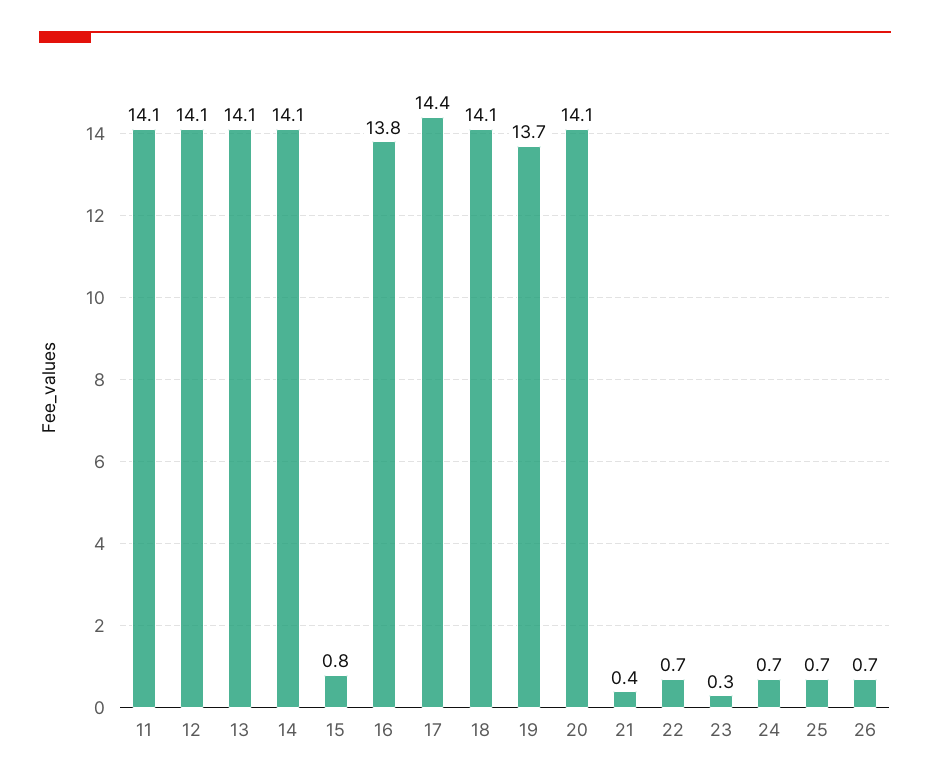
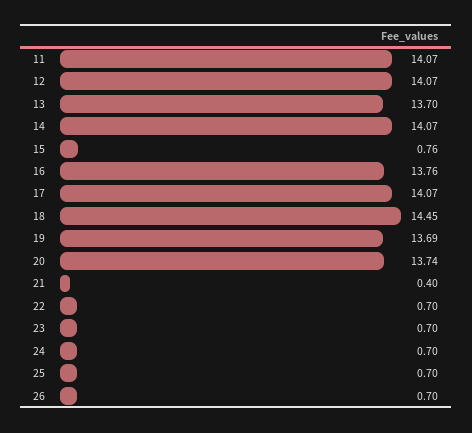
  {
    "11": 14.07,
    "12": 14.07,
-   "13": 14.1,
+   "13": 13.7,
    "14": 14.07,
    "15": 0.76,
    "16": 13.76,
-   "17": 14.4,
+   "17": 14.07,
-   "18": 14.1,
+   "18": 14.45,
    "19": 13.69,
-   "20": 14.1,
+   "20": 13.74,
    "21": 0.4,
    "22": 0.7,
-   "23": 0.3,
+   "23": 0.7,
    "24": 0.7,
    "25": 0.7,
    "26": 0.7
  }

